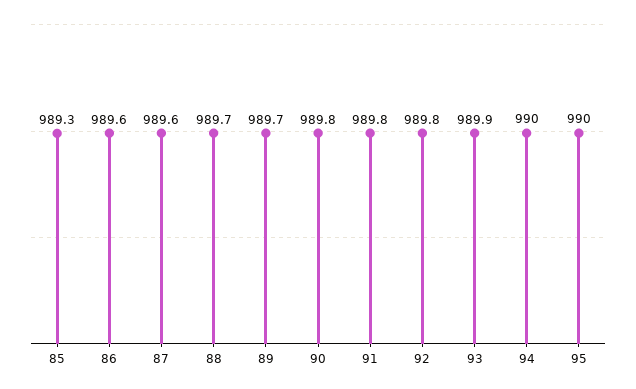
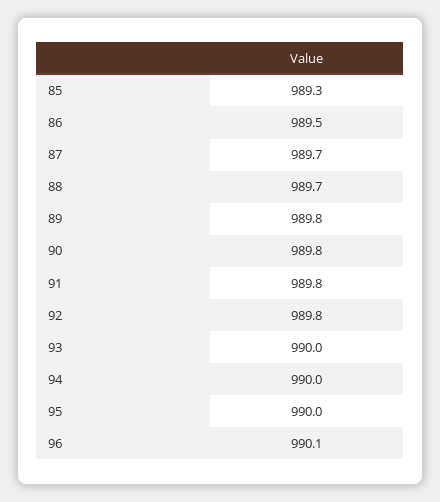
  {
    "85": 989.3,
-   "86": 989.6,
+   "86": 989.5,
-   "87": 989.6,
+   "87": 989.7,
    "88": 989.7,
-   "89": 989.7,
+   "89": 989.8,
    "90": 989.8,
    "91": 989.8,
    "92": 989.8,
-   "93": 989.9,
+   "93": 990,
    "94": 990,
-   "95": 990
+   "95": 990,
+   "96": 990.1
  }

